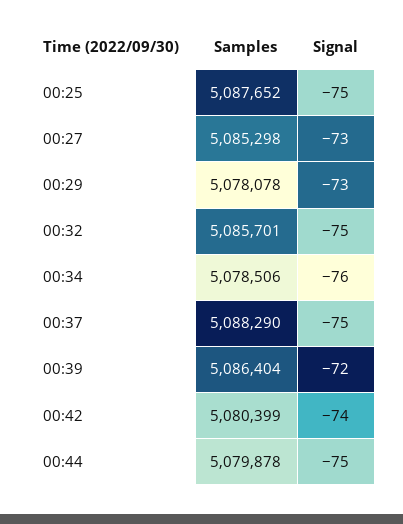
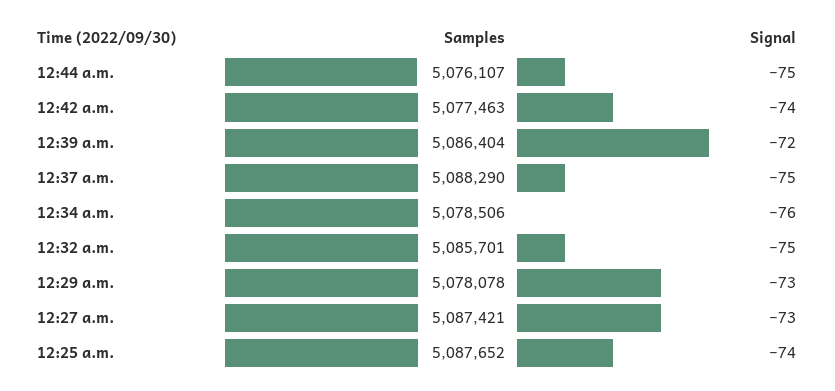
  {
    "Samples": {
      "00:25": 5087652,
-     "00:27": 5085298,
+     "00:27": 5087421,
      "00:29": 5078078,
      "00:32": 5085701,
      "00:34": 5078506,
      "00:37": 5088290,
      "00:39": 5086404,
-     "00:42": 5080399,
+     "00:42": 5077463,
-     "00:44": 5079878
+     "00:44": 5076107
    },
    "Signal": {
-     "00:25": -75,
+     "00:25": -74,
      "00:27": -73,
      "00:29": -73,
      "00:32": -75,
      "00:34": -76,
      "00:37": -75,
      "00:39": -72,
      "00:42": -74,
      "00:44": -75
    }
  }

